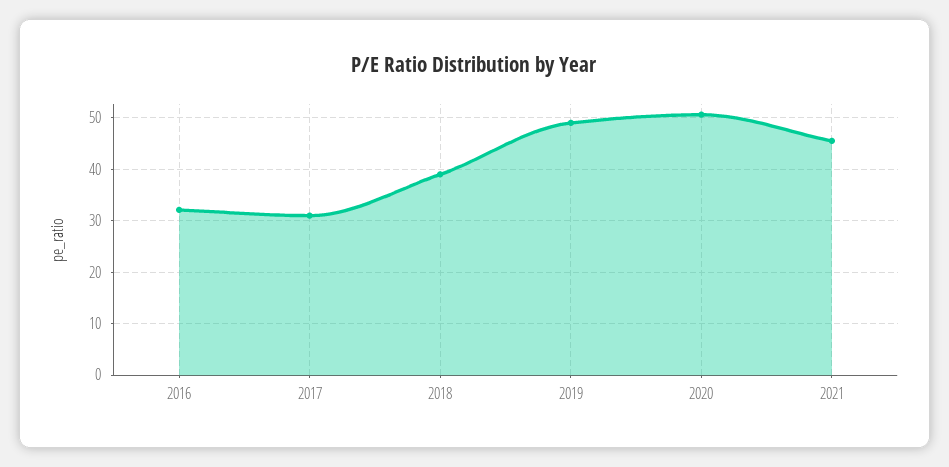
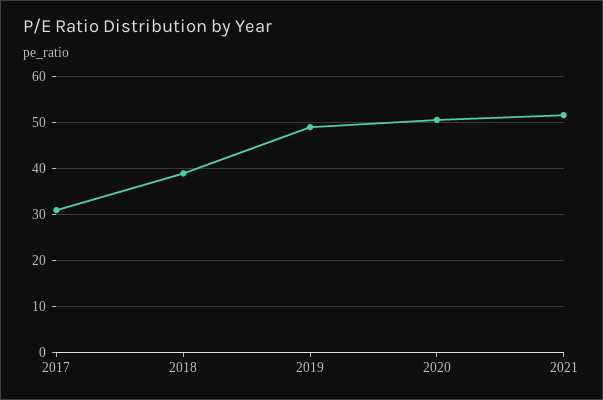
  {
-   "2016": 32,
    "2017": 32,
    "2018": 40,
    "2019": 50,
    "2020": 50,
-   "2021": 46
+   "2021": 52
  }

